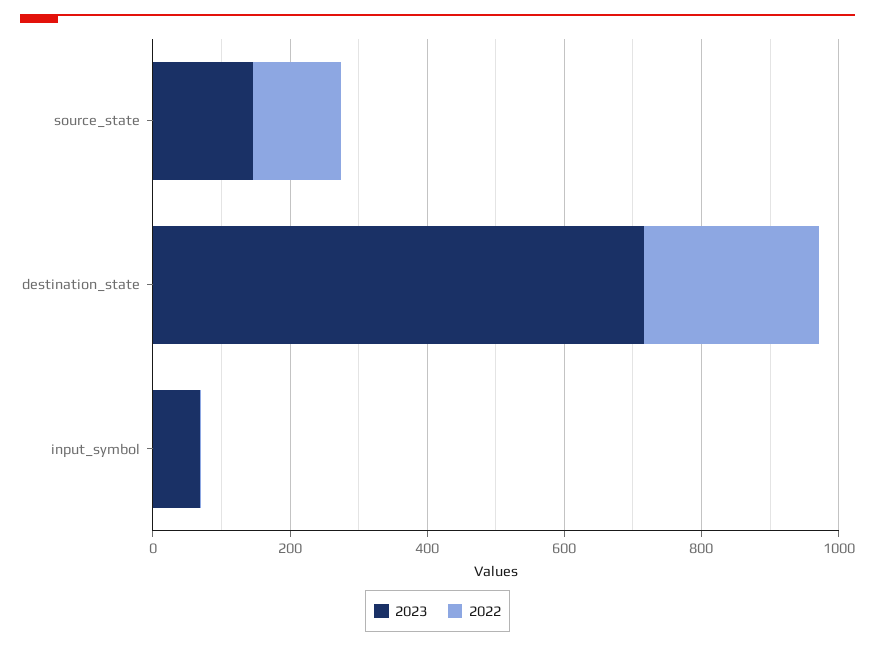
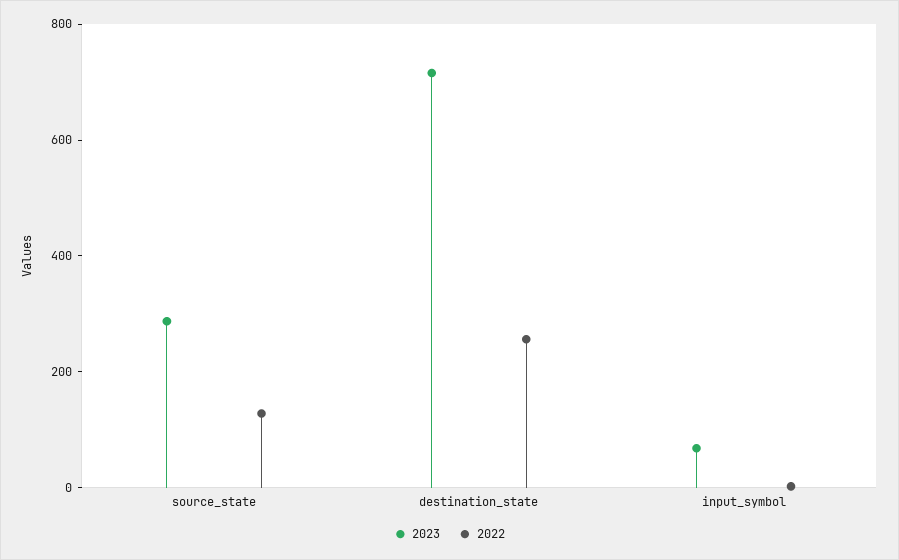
  {
    "2023": {
-     "source_state": 150,
+     "source_state": 300,
      "destination_state": 700,
      "input_symbol": 50
    },
    "2022": {
      "source_state": 150,
      "destination_state": 250,
      "input_symbol": 0
    }
  }

